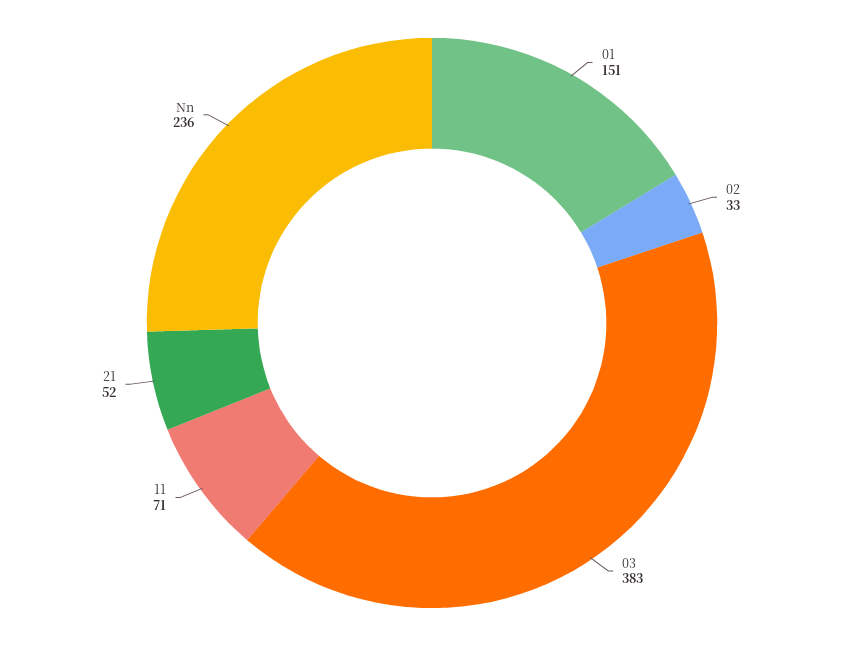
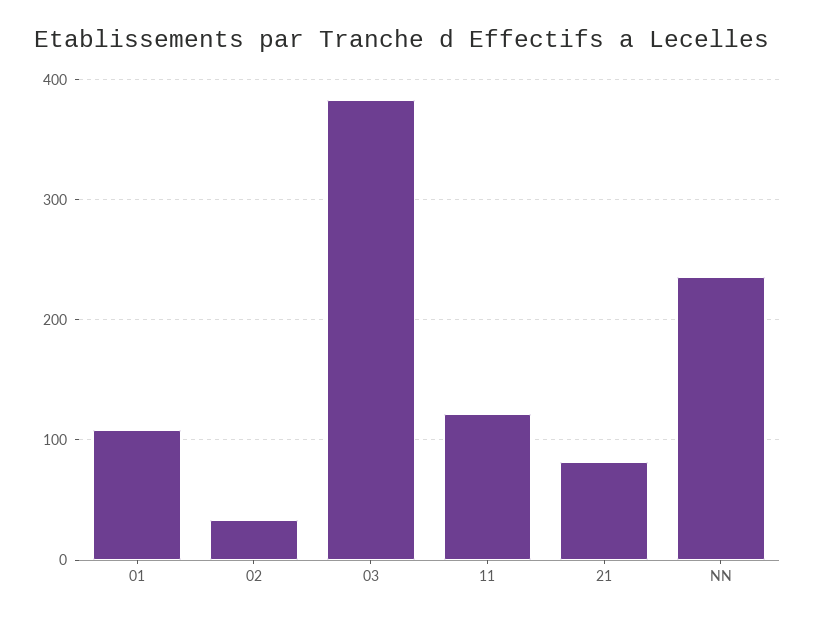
  {
-   "01": 151,
+   "01": 110,
    "02": 33,
    "03": 383,
-   "11": 71,
+   "11": 120,
-   "21": 52,
+   "21": 80,
    "Nn": 236
  }

